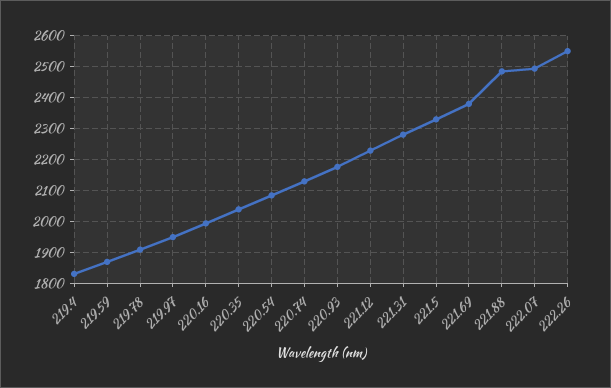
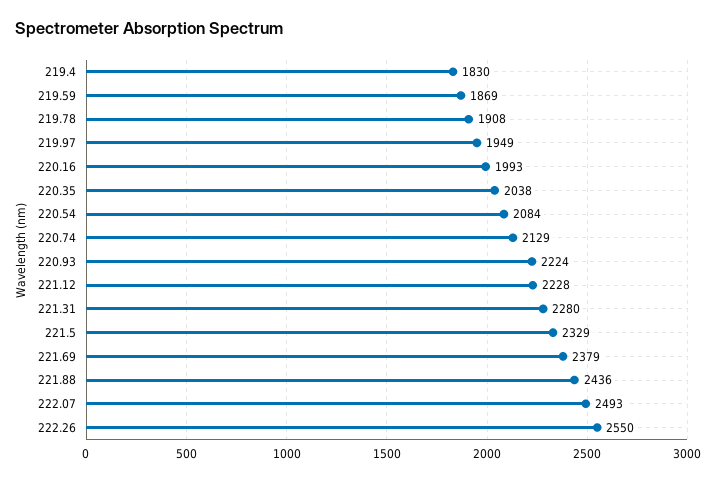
  {
    "219.4": 1830,
    "219.59": 1869,
    "219.78": 1908,
    "219.97": 1949,
    "220.16": 1993,
    "220.35": 2038,
    "220.54": 2084,
    "220.74": 2129,
-   "220.93": 2180,
+   "220.93": 2224,
    "221.12": 2228,
    "221.31": 2280,
    "221.5": 2329,
    "221.69": 2379,
-   "221.88": 2480,
+   "221.88": 2436,
    "222.07": 2493,
    "222.26": 2550
  }

